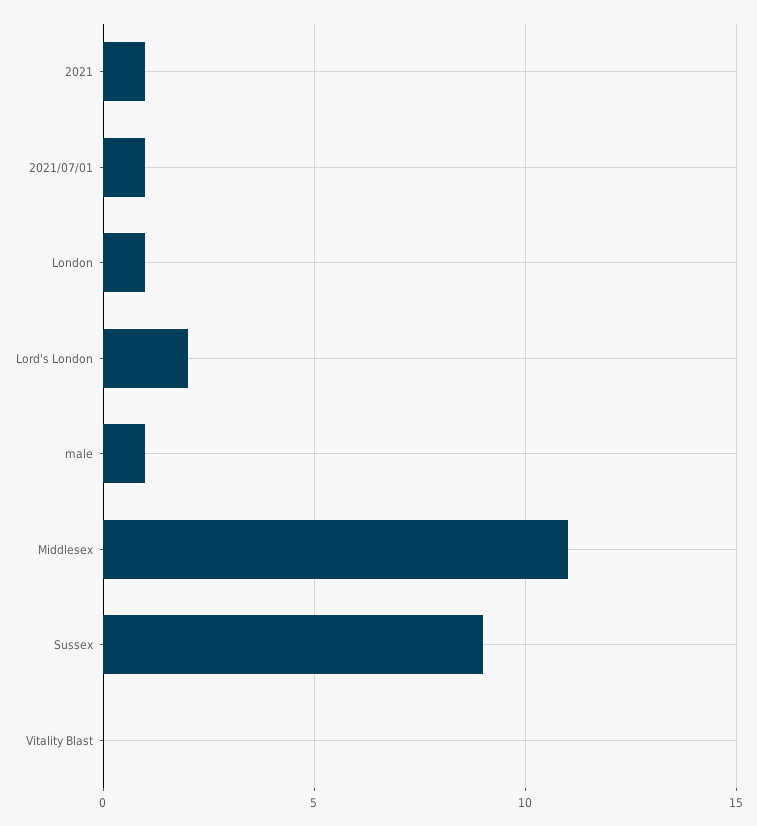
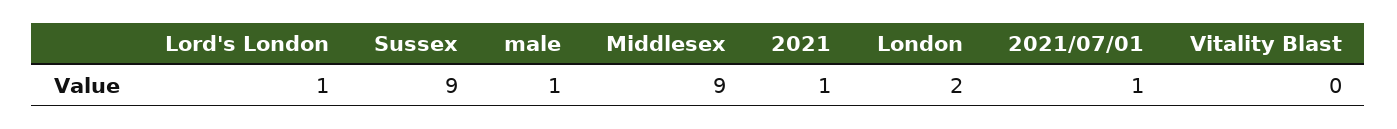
  {
    "2021": 1,
    "2021/07/01": 1,
-   "London": 1,
+   "London": 2,
-   "Lord's London": 2,
+   "Lord's London": 1,
    "male": 1,
-   "Middlesex": 11,
+   "Middlesex": 9,
    "Sussex": 9,
    "Vitality Blast": 0
  }

